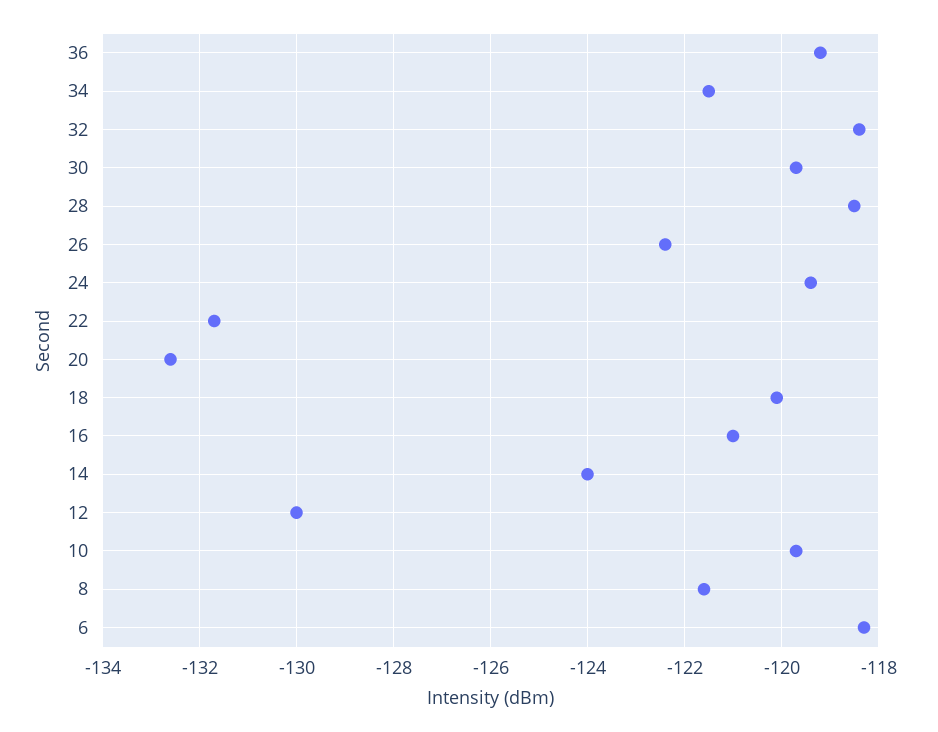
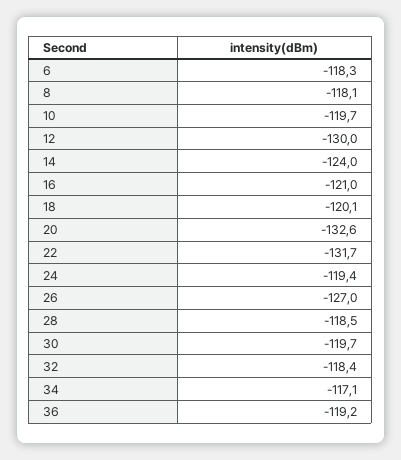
  {
    "36": -119.2,
-   "34": -121.5,
+   "34": -117.1,
    "32": -118.4,
    "30": -119.7,
    "28": -118.5,
-   "26": -122.5,
+   "26": -127,
    "24": -119.4,
    "22": -131.7,
    "20": -132.6,
    "18": -120.1,
    "16": -121,
    "14": -124,
    "12": -130,
    "10": -119.7,
-   "8": -121.5,
+   "8": -118.1,
    "6": -118.3
  }

